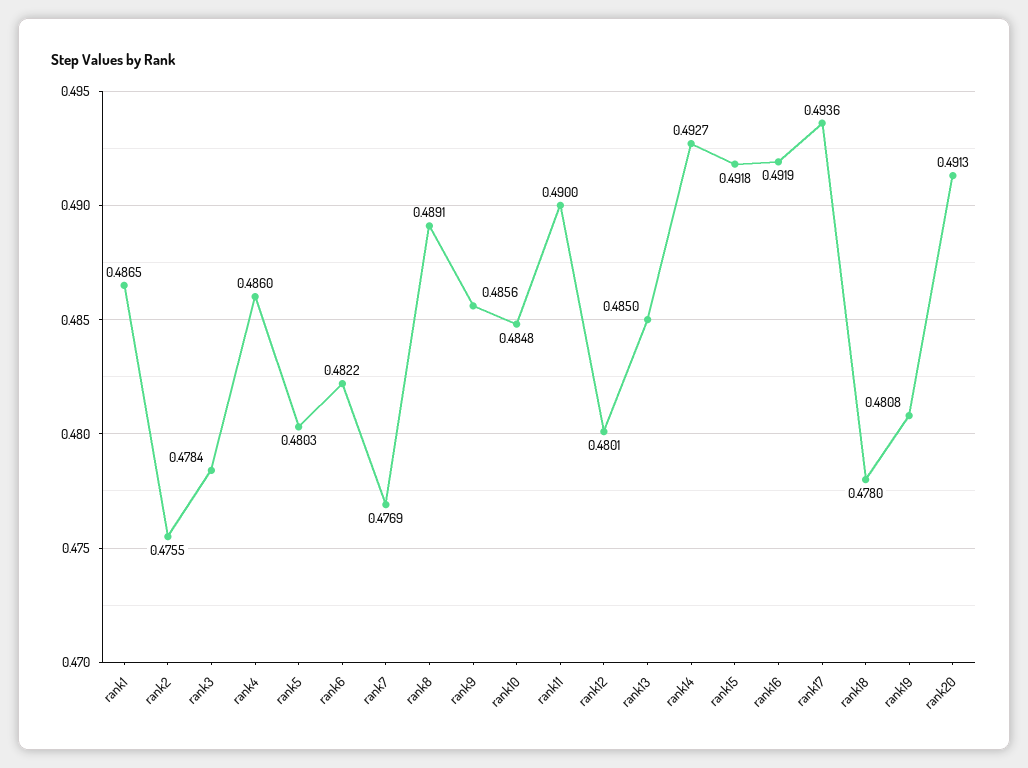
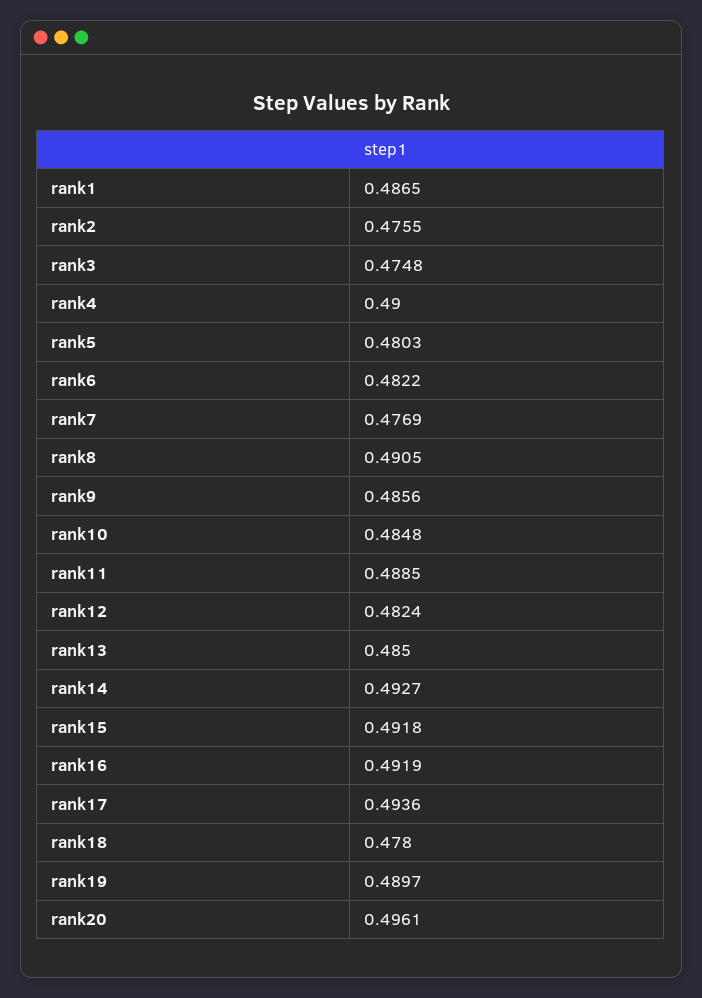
  {
    "rank1": 0.4865,
    "rank2": 0.4755,
-   "rank3": 0.4784,
+   "rank3": 0.4748,
-   "rank4": 0.486,
+   "rank4": 0.49,
    "rank5": 0.4803,
    "rank6": 0.4822,
    "rank7": 0.4769,
-   "rank8": 0.4891,
+   "rank8": 0.4905,
    "rank9": 0.4856,
    "rank10": 0.4848,
-   "rank11": 0.49,
+   "rank11": 0.4885,
-   "rank12": 0.4801,
+   "rank12": 0.4824,
    "rank13": 0.485,
    "rank14": 0.4927,
    "rank15": 0.4918,
    "rank16": 0.4919,
    "rank17": 0.4936,
    "rank18": 0.478,
-   "rank19": 0.4808,
+   "rank19": 0.4897,
-   "rank20": 0.4913
+   "rank20": 0.4961
  }

